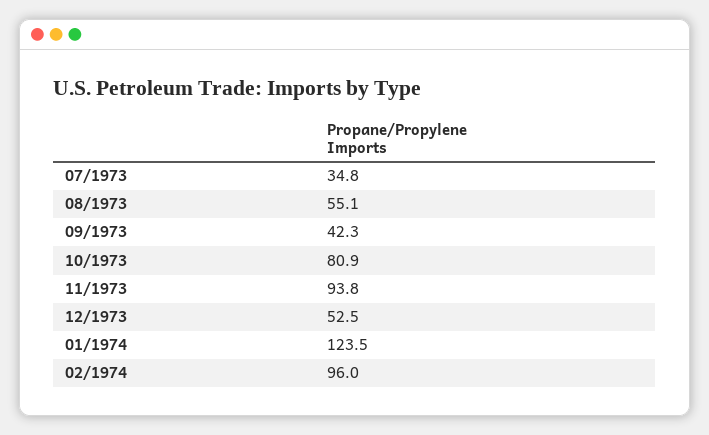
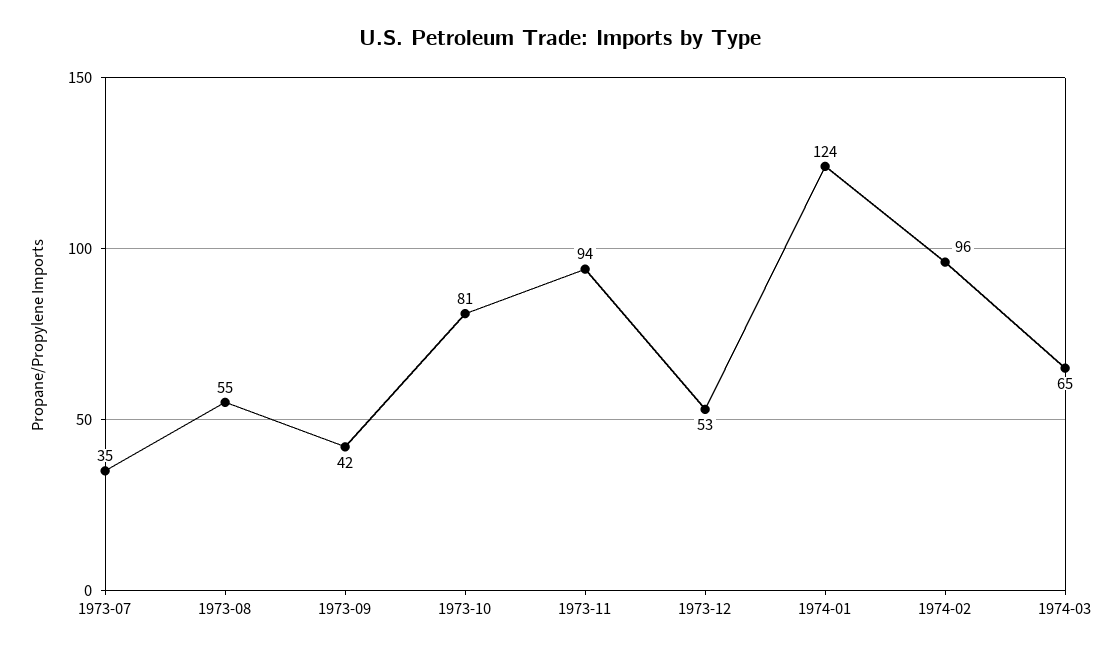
  {
    "07/1973": 34.8,
    "08/1973": 55.1,
    "09/1973": 42.3,
    "10/1973": 80.9,
    "11/1973": 93.8,
    "12/1973": 52.5,
    "01/1974": 123.5,
-   "02/1974": 96
+   "02/1974": 96,
+   "1974-03": 65
  }

